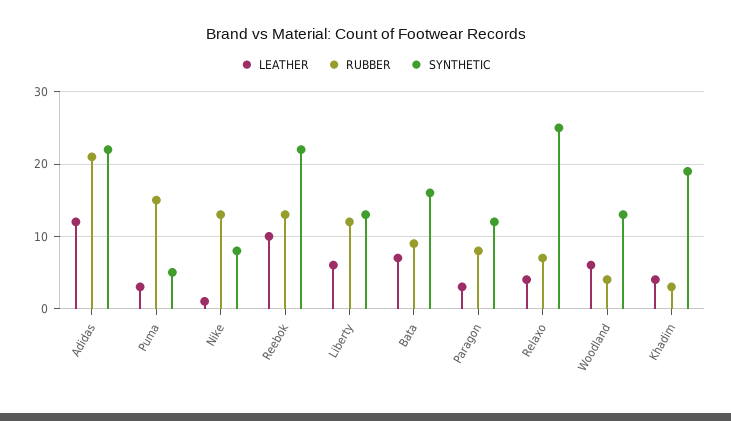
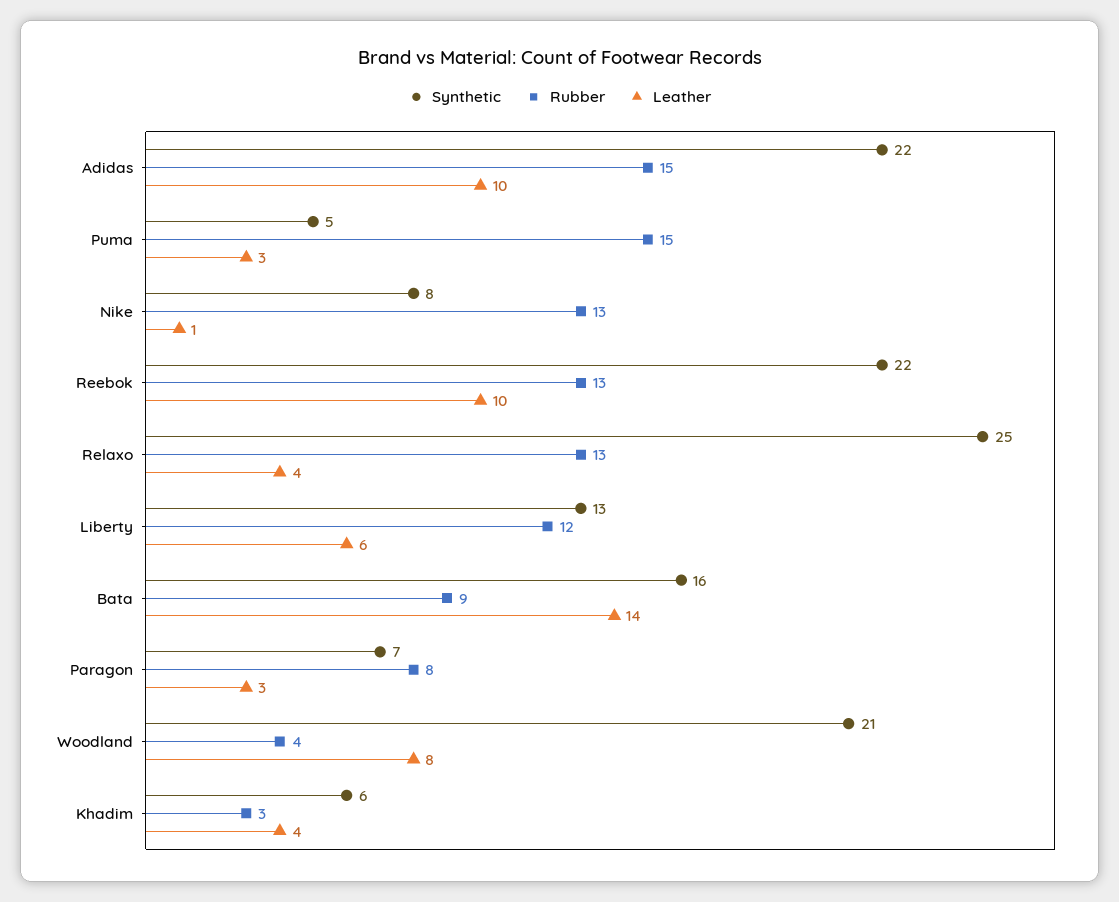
  {
    "LEATHER": {
-     "Adidas": 12,
+     "Adidas": 10,
      "Puma": 3,
      "Nike": 1,
      "Reebok": 10,
      "Liberty": 6,
-     "Bata": 7,
+     "Bata": 14,
      "Paragon": 3,
      "Relaxo": 4,
-     "Woodland": 6,
+     "Woodland": 8,
      "Khadim": 4
    },
    "RUBBER": {
-     "Adidas": 21,
+     "Adidas": 15,
      "Puma": 15,
      "Nike": 13,
      "Reebok": 13,
      "Liberty": 12,
      "Bata": 9,
      "Paragon": 8,
-     "Relaxo": 7,
+     "Relaxo": 13,
      "Woodland": 4,
      "Khadim": 3
    },
    "SYNTHETIC": {
      "Adidas": 22,
      "Puma": 5,
      "Nike": 8,
      "Reebok": 22,
      "Liberty": 13,
      "Bata": 16,
-     "Paragon": 12,
+     "Paragon": 7,
      "Relaxo": 25,
-     "Woodland": 13,
+     "Woodland": 21,
-     "Khadim": 19
+     "Khadim": 6
    }
  }

